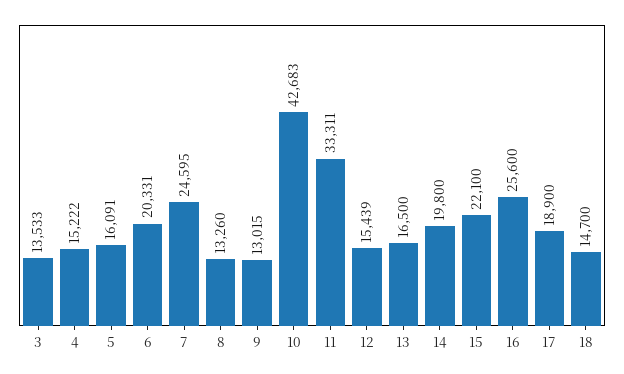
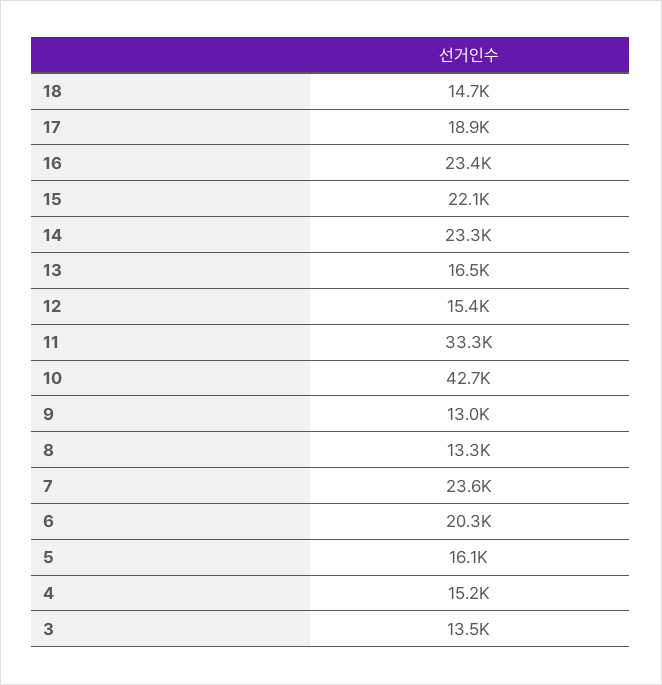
  {
    "3": 13533,
    "4": 15222,
    "5": 16091,
    "6": 20331,
-   "7": 24595,
+   "7": 23600,
    "8": 13260,
    "9": 13015,
    "10": 42683,
    "11": 33311,
    "12": 15439,
    "13": 16500,
-   "14": 19800,
+   "14": 23300,
    "15": 22100,
-   "16": 25600,
+   "16": 23400,
    "17": 18900,
    "18": 14700
  }

